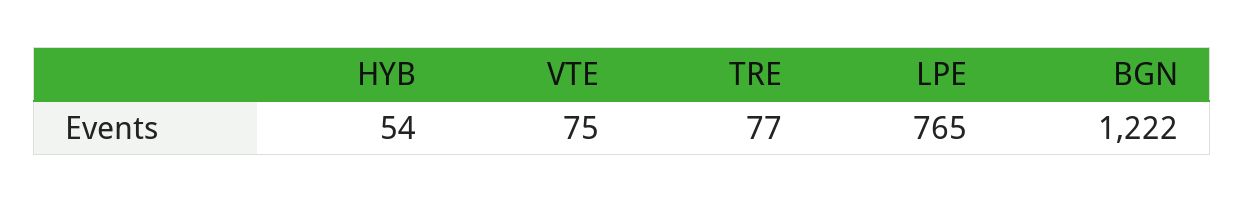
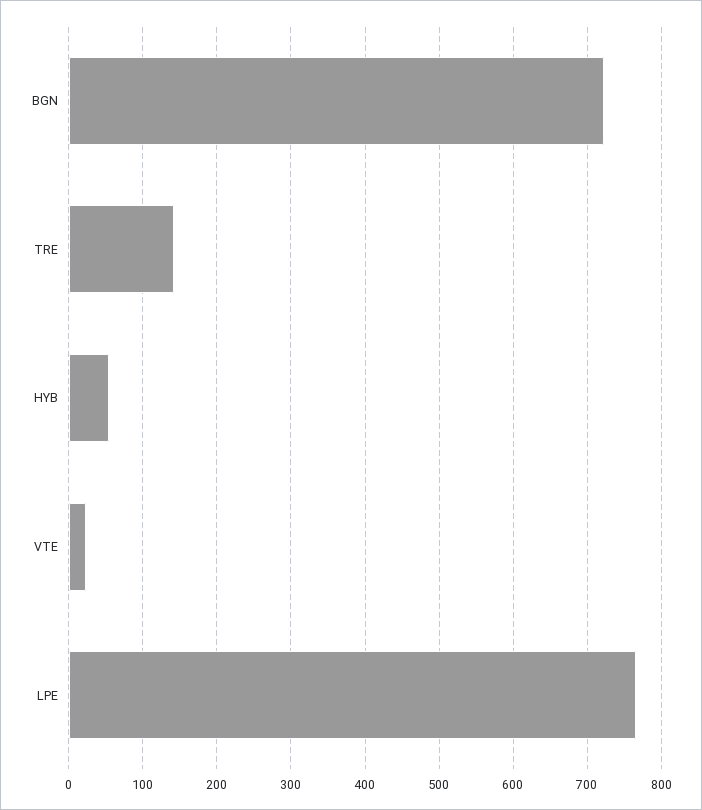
  {
    "HYB": 54,
-   "VTE": 75,
+   "VTE": 20,
-   "TRE": 77,
+   "TRE": 140,
    "LPE": 765,
-   "BGN": 1222
+   "BGN": 720
  }

